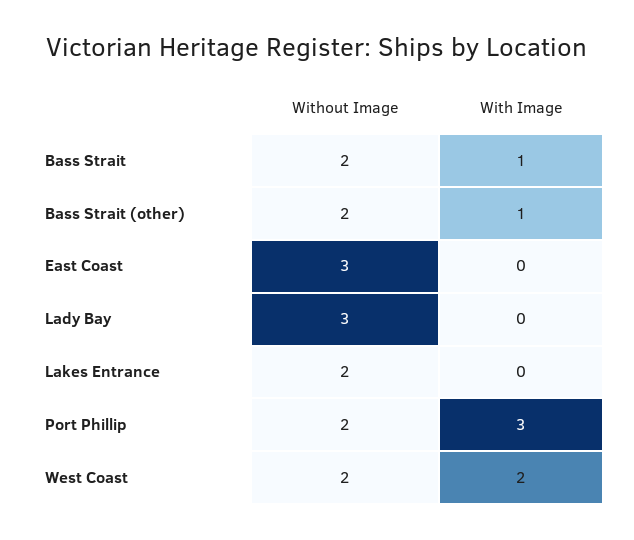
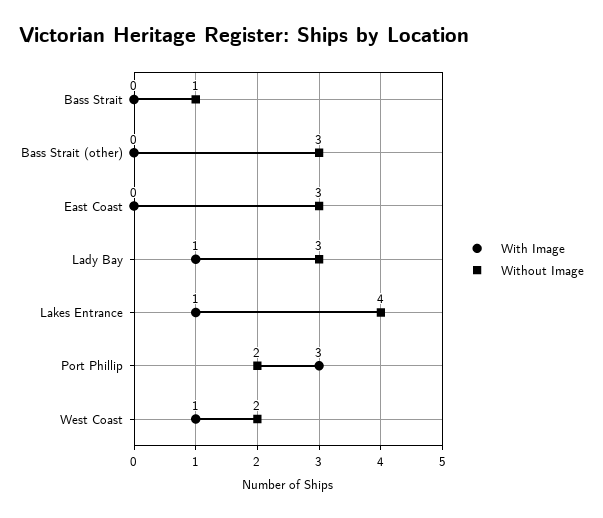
  {
    "Without Image": {
-     "Bass Strait": 2,
+     "Bass Strait": 1,
-     "Bass Strait (other)": 2,
+     "Bass Strait (other)": 3,
      "East Coast": 3,
      "Lady Bay": 3,
-     "Lakes Entrance": 2,
+     "Lakes Entrance": 4,
      "Port Phillip": 2,
      "West Coast": 2
    },
    "With Image": {
-     "Bass Strait": 1,
+     "Bass Strait": 0,
-     "Bass Strait (other)": 1,
+     "Bass Strait (other)": 0,
      "East Coast": 0,
-     "Lady Bay": 0,
+     "Lady Bay": 1,
-     "Lakes Entrance": 0,
+     "Lakes Entrance": 1,
      "Port Phillip": 3,
-     "West Coast": 2
+     "West Coast": 1
    }
  }

